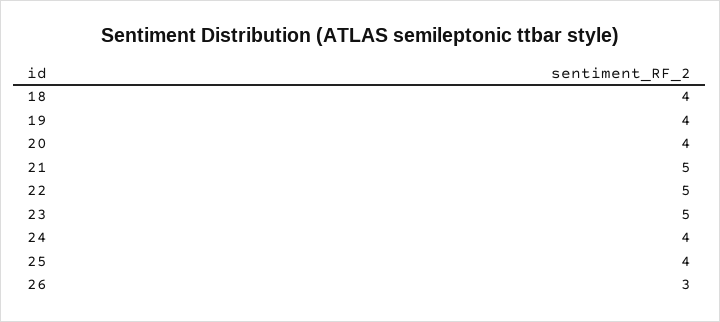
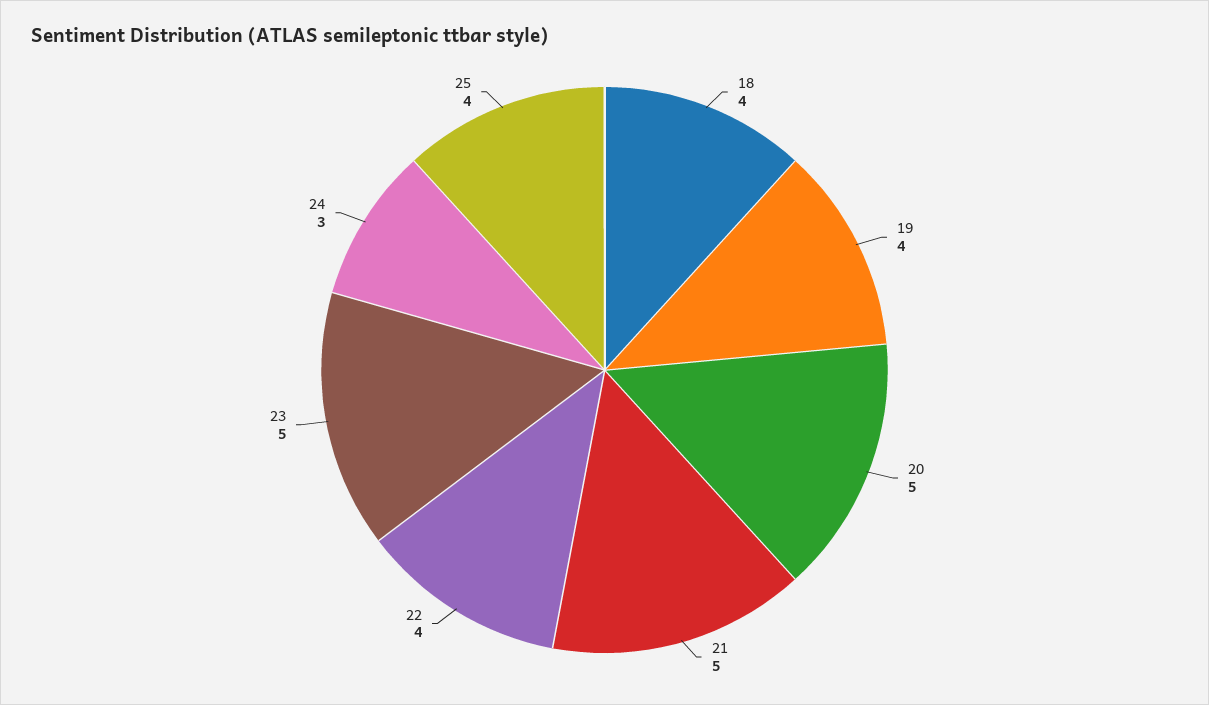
  {
    "18": 4,
    "19": 4,
-   "20": 4,
+   "20": 5,
    "21": 5,
-   "22": 5,
+   "22": 4,
    "23": 5,
-   "24": 4,
+   "24": 3,
-   "25": 4,
+   "25": 4
-   "26": 3
  }

